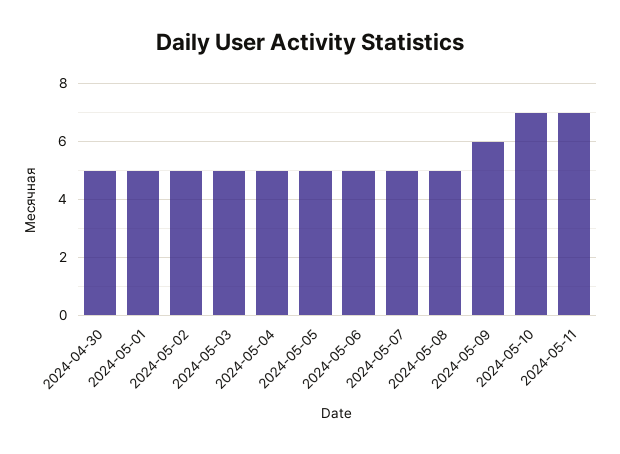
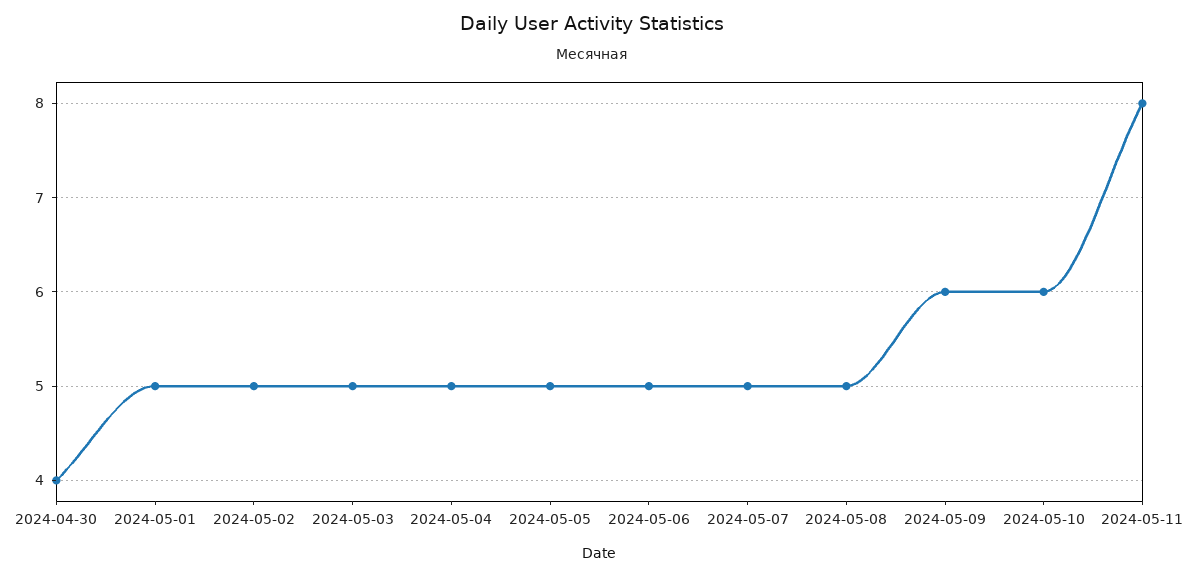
  {
-   "2024-04-30": 5,
+   "2024-04-30": 4,
    "2024-05-01": 5,
    "2024-05-02": 5,
    "2024-05-03": 5,
    "2024-05-04": 5,
    "2024-05-05": 5,
    "2024-05-06": 5,
    "2024-05-07": 5,
    "2024-05-08": 5,
    "2024-05-09": 6,
-   "2024-05-10": 7,
+   "2024-05-10": 6,
-   "2024-05-11": 7
+   "2024-05-11": 8
  }

